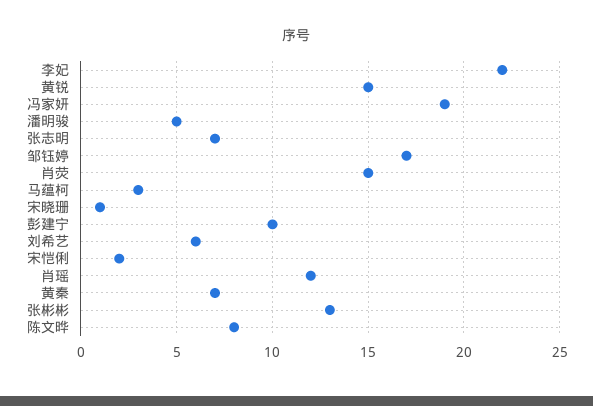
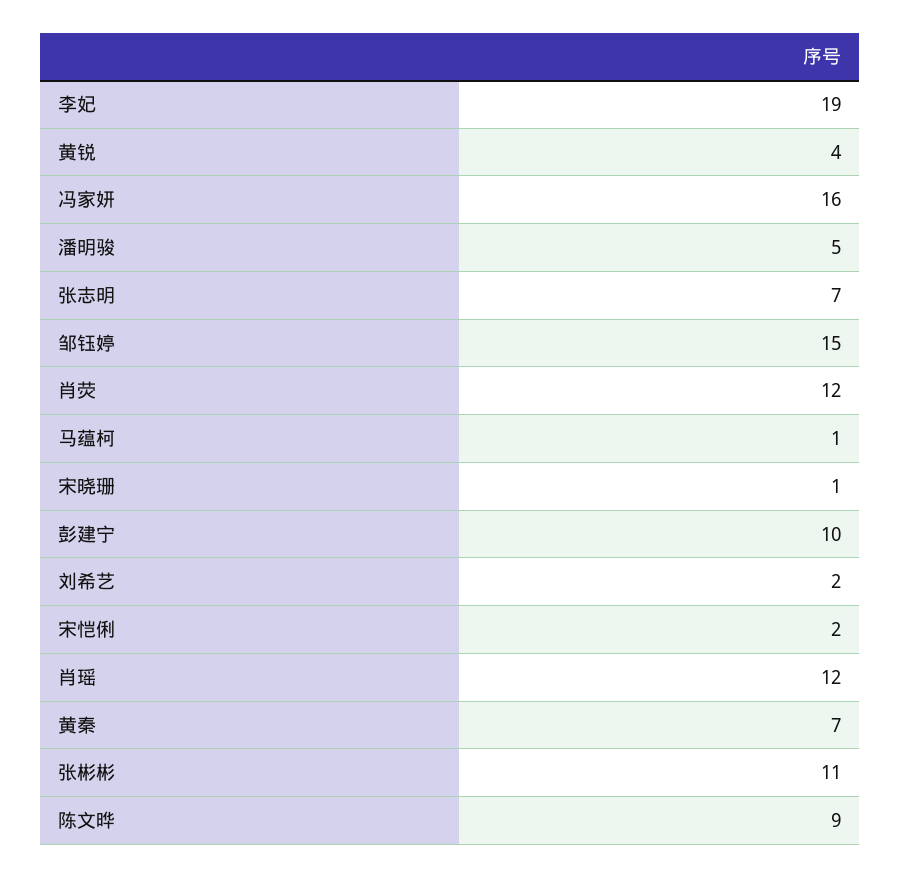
  {
-   "李妃": 22,
+   "李妃": 19,
-   "黄锐": 15,
+   "黄锐": 4,
-   "冯家妍": 19,
+   "冯家妍": 16,
    "潘明骏": 5,
    "张志明": 7,
-   "邹钰婷": 17,
+   "邹钰婷": 15,
-   "肖荧": 15,
+   "肖荧": 12,
-   "马蕴柯": 3,
+   "马蕴柯": 1,
    "宋晓珊": 1,
    "彭建宁": 10,
-   "刘希艺": 6,
+   "刘希艺": 2,
    "宋恺俐": 2,
    "肖瑶": 12,
    "黄秦": 7,
-   "张彬彬": 13,
+   "张彬彬": 11,
-   "陈文晔": 8
+   "陈文晔": 9
  }

